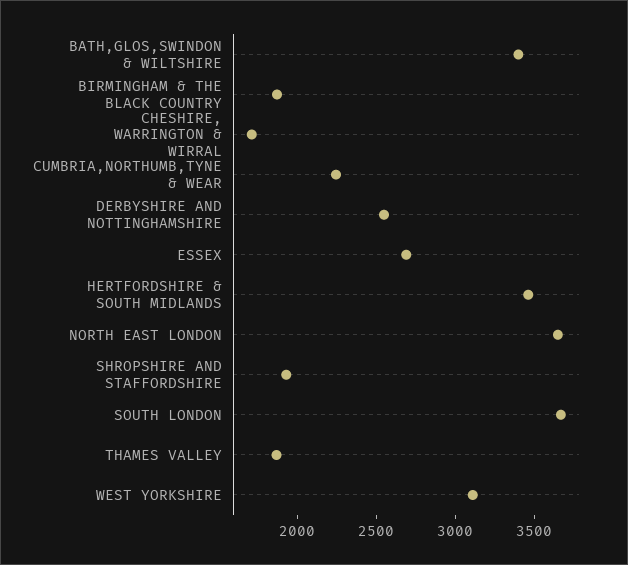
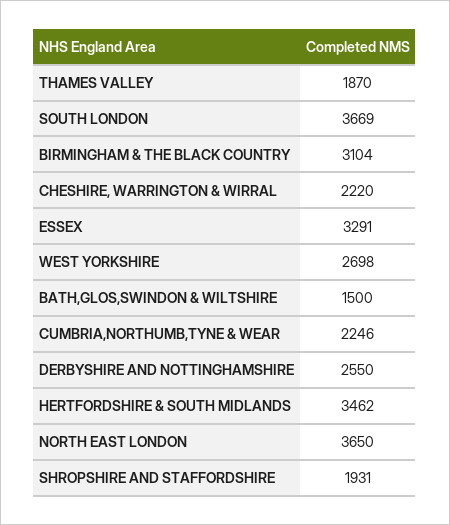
  {
-   "BATH,GLOS,SWINDON & WILTSHIRE": 3400,
+   "BATH,GLOS,SWINDON & WILTSHIRE": 1500,
-   "BIRMINGHAM & THE BLACK COUNTRY": 1900,
+   "BIRMINGHAM & THE BLACK COUNTRY": 3104,
-   "CHESHIRE, WARRINGTON & WIRRAL": 1700,
+   "CHESHIRE, WARRINGTON & WIRRAL": 2220,
    "CUMBRIA,NORTHUMB,TYNE & WEAR": 2246,
    "DERBYSHIRE AND NOTTINGHAMSHIRE": 2550,
-   "ESSEX": 2700,
+   "ESSEX": 3291,
    "HERTFORDSHIRE & SOUTH MIDLANDS": 3462,
    "NORTH EAST LONDON": 3650,
    "SHROPSHIRE AND STAFFORDSHIRE": 1931,
    "SOUTH LONDON": 3669,
    "THAMES VALLEY": 1870,
-   "WEST YORKSHIRE": 3100
+   "WEST YORKSHIRE": 2698
  }

